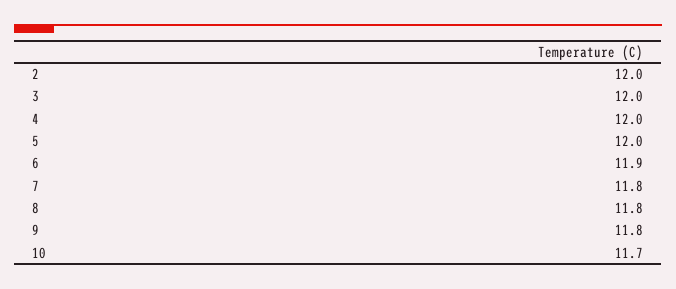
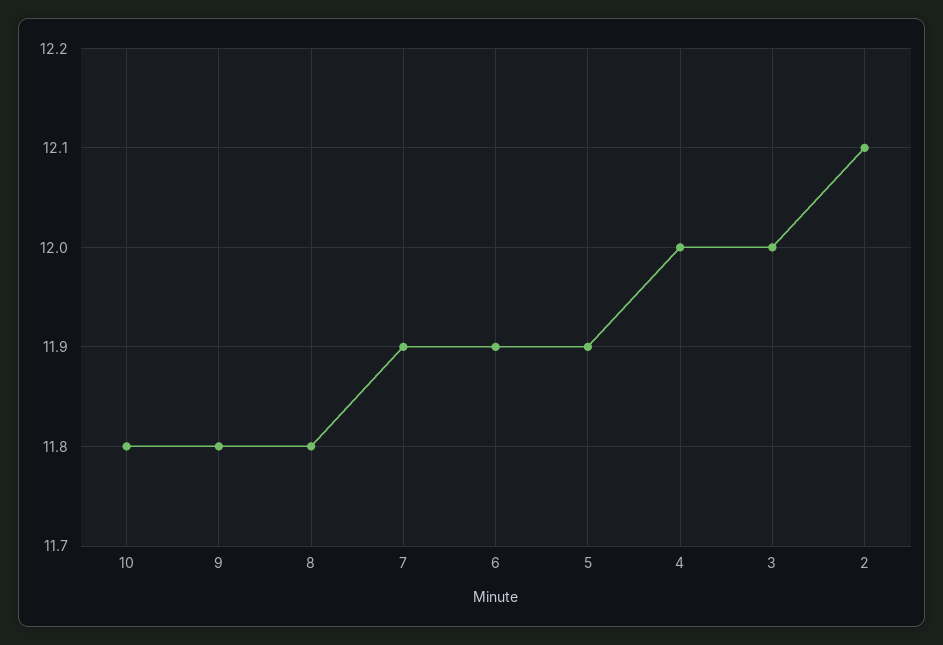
  {
-   "2": 12,
+   "2": 12.1,
    "3": 12,
    "4": 12,
-   "5": 12,
+   "5": 11.9,
    "6": 11.9,
-   "7": 11.8,
+   "7": 11.9,
    "8": 11.8,
    "9": 11.8,
-   "10": 11.7
+   "10": 11.8
  }

